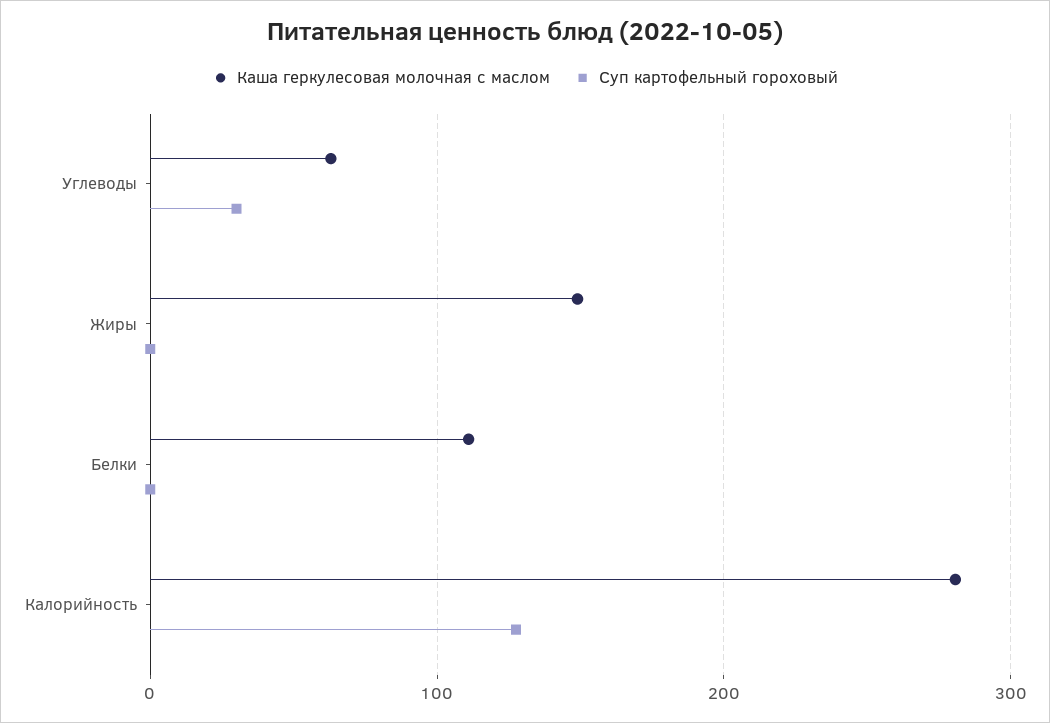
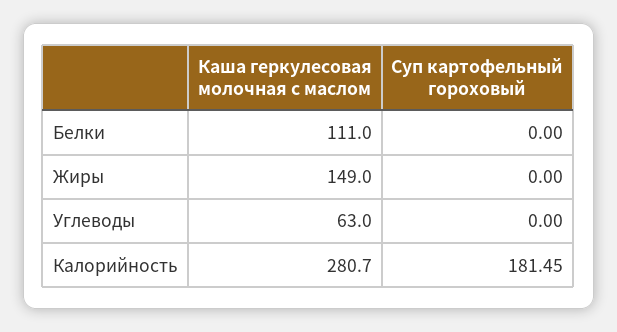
  {
    "Каша геркулесовая молочная с маслом": {
      "Углеводы": 63,
      "Жиры": 149,
      "Белки": 111,
      "Калорийность": 280.7
    },
    "Суп картофельный гороховый": {
-     "Углеводы": 30,
+     "Углеводы": 0,
      "Жиры": 0,
      "Белки": 0,
-     "Калорийность": 130
+     "Калорийность": 181.45
    }
  }

